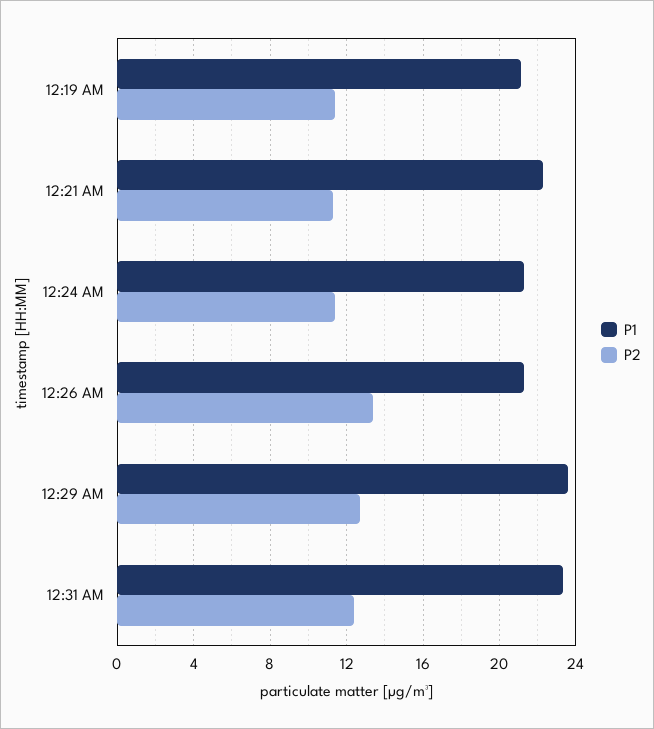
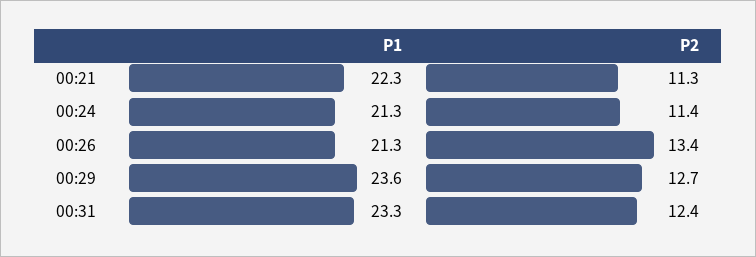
  {
    "P1": {
-     "12:19 AM": 21,
      "12:21 AM": 22.3,
      "12:24 AM": 21.3,
      "12:26 AM": 21.3,
      "12:29 AM": 23.6,
      "12:31 AM": 23.3
    },
    "P2": {
-     "12:19 AM": 11.5,
      "12:21 AM": 11.3,
      "12:24 AM": 11.4,
      "12:26 AM": 13.4,
      "12:29 AM": 12.7,
      "12:31 AM": 12.4
    }
  }

